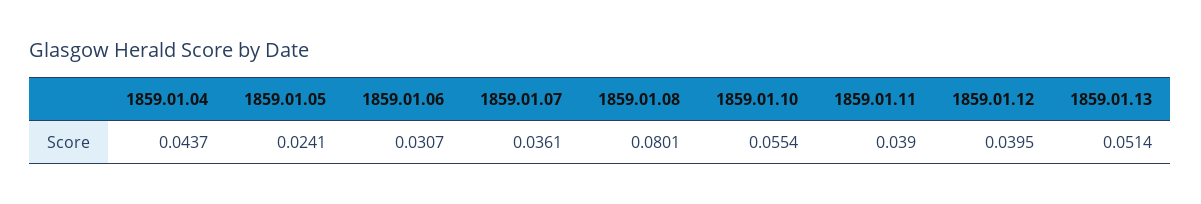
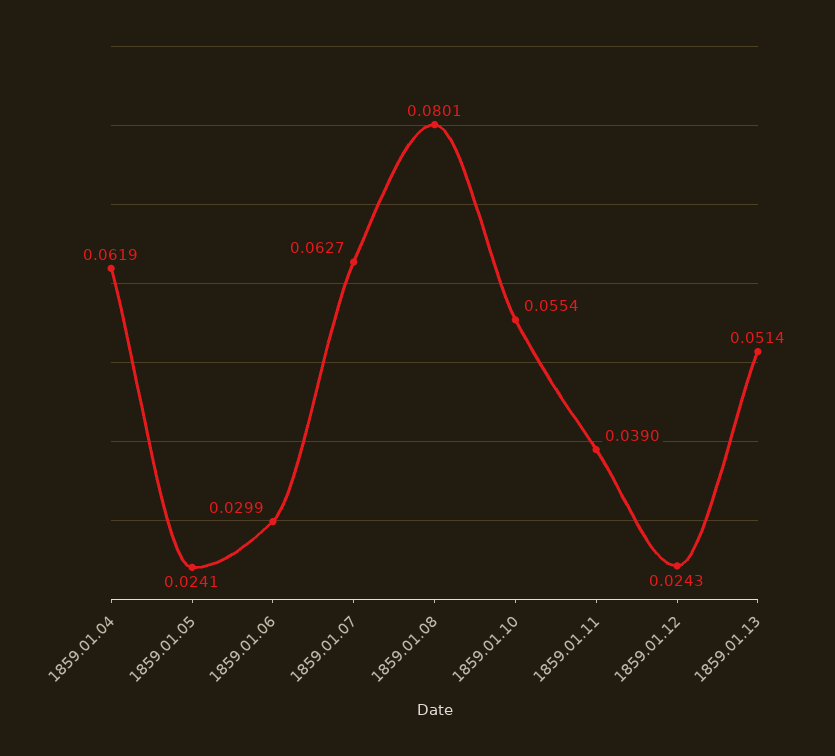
  {
-   "1859.01.04": 0.0437,
+   "1859.01.04": 0.0619,
    "1859.01.05": 0.0241,
-   "1859.01.06": 0.0307,
+   "1859.01.06": 0.0299,
-   "1859.01.07": 0.0361,
+   "1859.01.07": 0.0627,
    "1859.01.08": 0.0801,
    "1859.01.10": 0.0554,
    "1859.01.11": 0.039,
-   "1859.01.12": 0.0395,
+   "1859.01.12": 0.0243,
    "1859.01.13": 0.0514
  }

